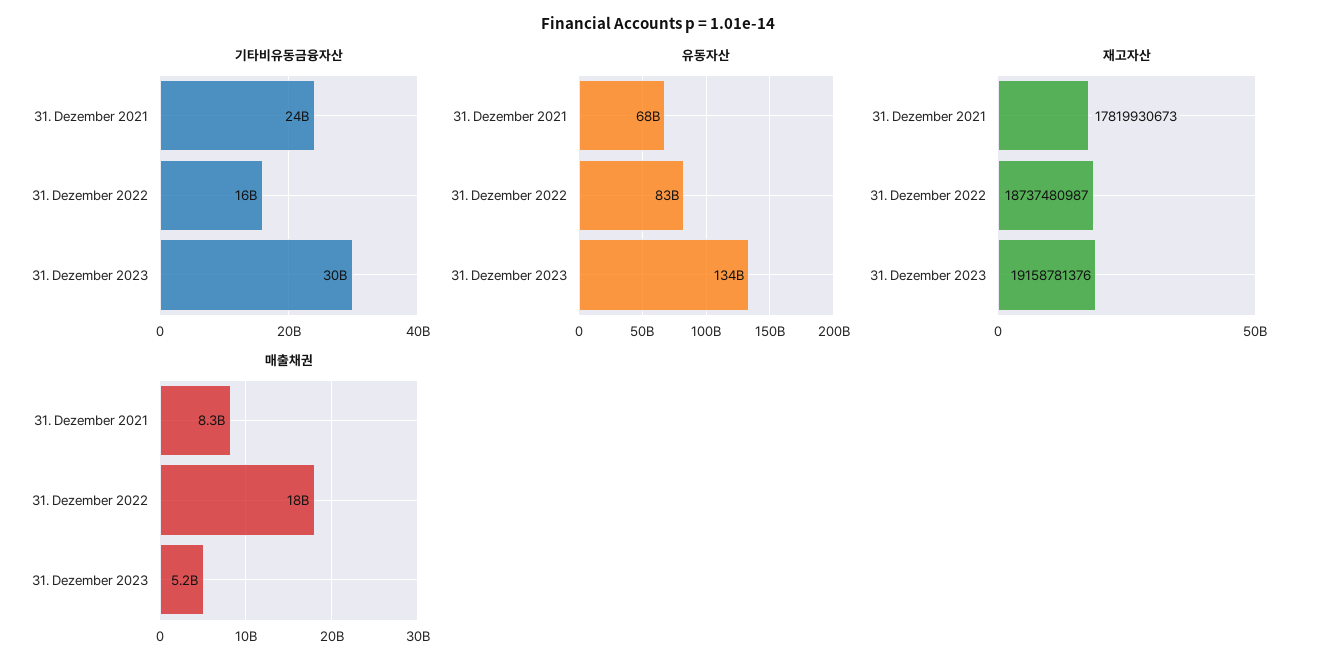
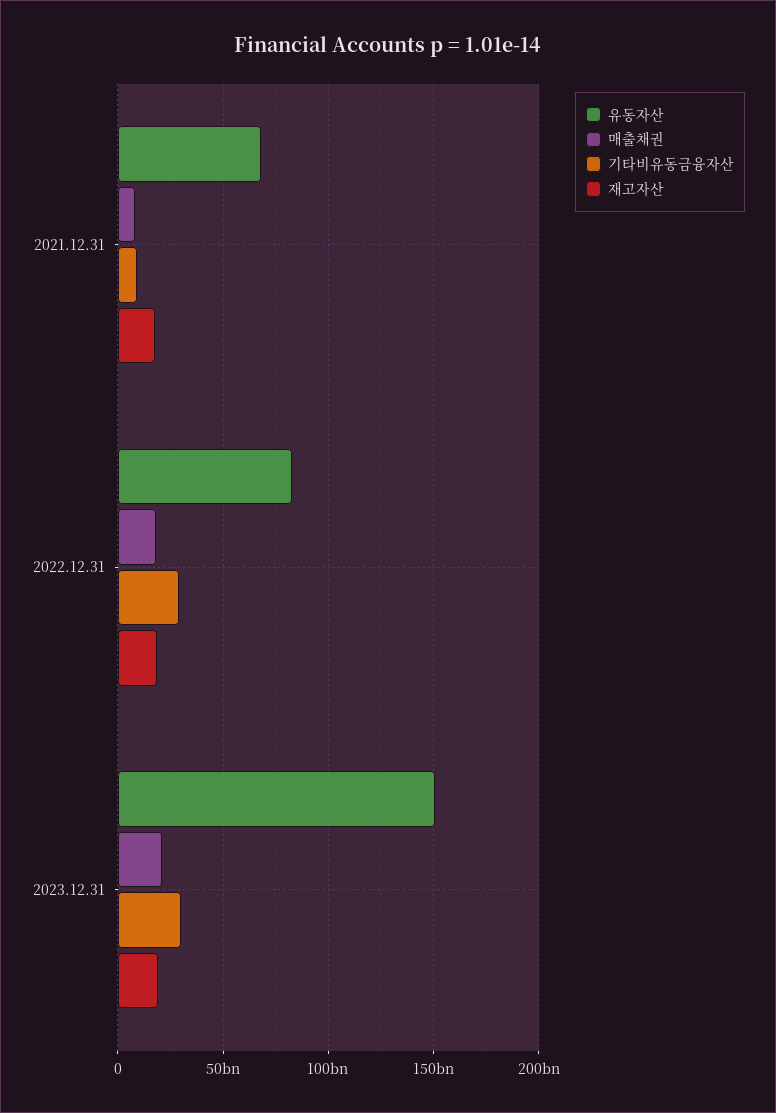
  {
    "기타비유동금융자산": {
-     "31. Dezember 2021": 24000000000,
+     "31. Dezember 2021": 10000000000,
-     "31. Dezember 2022": 16000000000,
+     "31. Dezember 2022": 30000000000,
      "31. Dezember 2023": 30000000000
    },
    "유동자산": {
      "31. Dezember 2021": 68000000000,
      "31. Dezember 2022": 83000000000,
-     "31. Dezember 2023": 134000000000
+     "31. Dezember 2023": 150000000000
    },
    "재고자산": {
      "31. Dezember 2021": 17819930673,
      "31. Dezember 2022": 18737480987,
      "31. Dezember 2023": 19158781376
    },
    "매출채권": {
      "31. Dezember 2021": 8300000000,
      "31. Dezember 2022": 18000000000,
-     "31. Dezember 2023": 5200000000
+     "31. Dezember 2023": 20000000000
    }
  }

